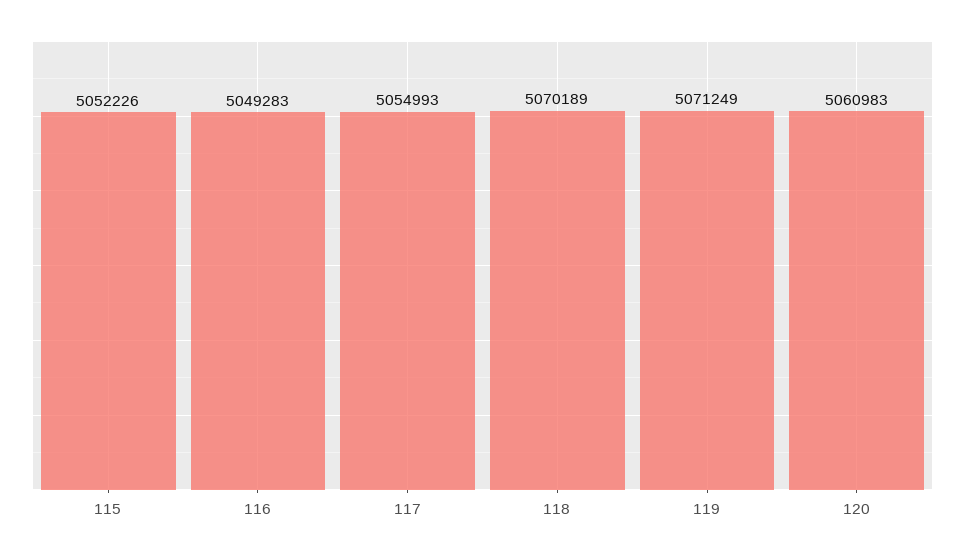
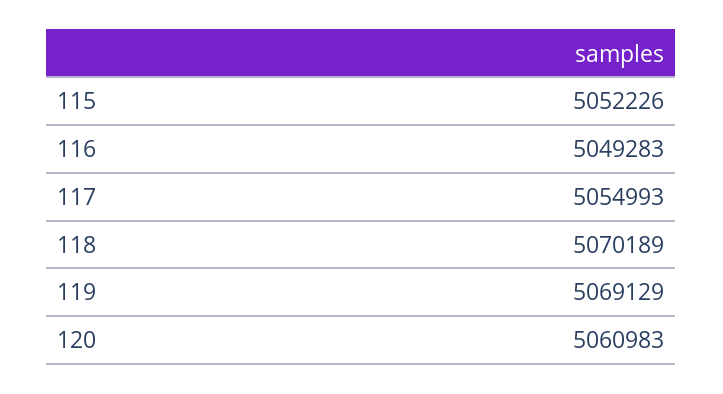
  {
    "115": 5052226,
    "116": 5049283,
    "117": 5054993,
    "118": 5070189,
-   "119": 5071249,
+   "119": 5069129,
    "120": 5060983
  }

